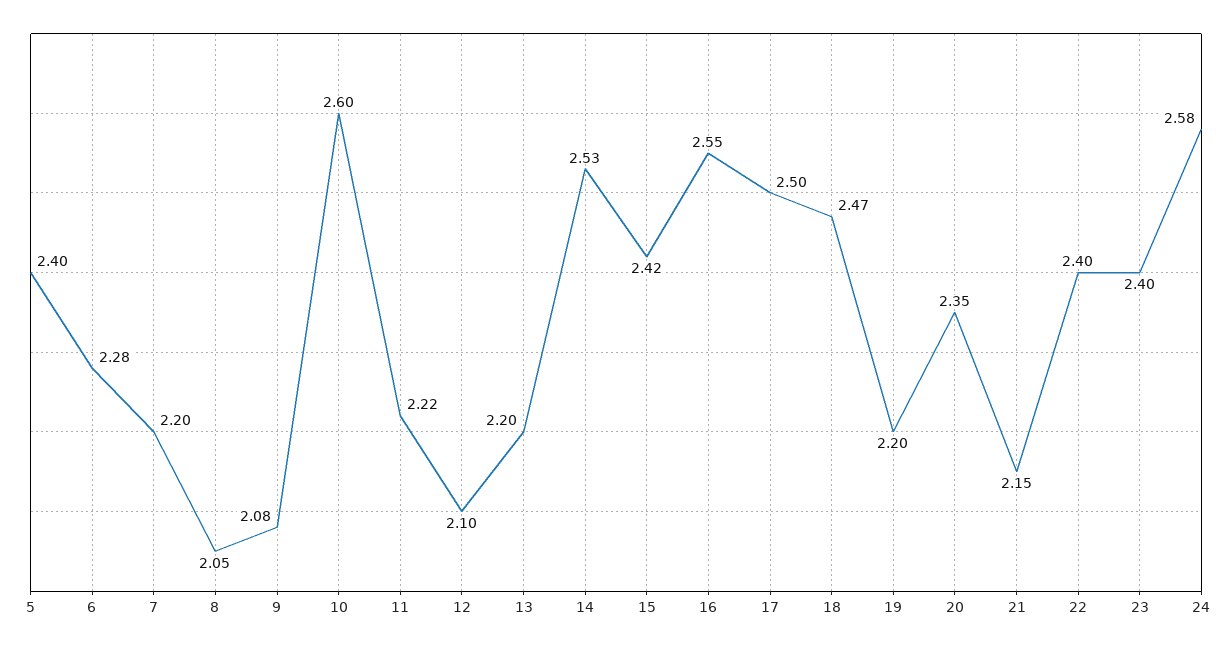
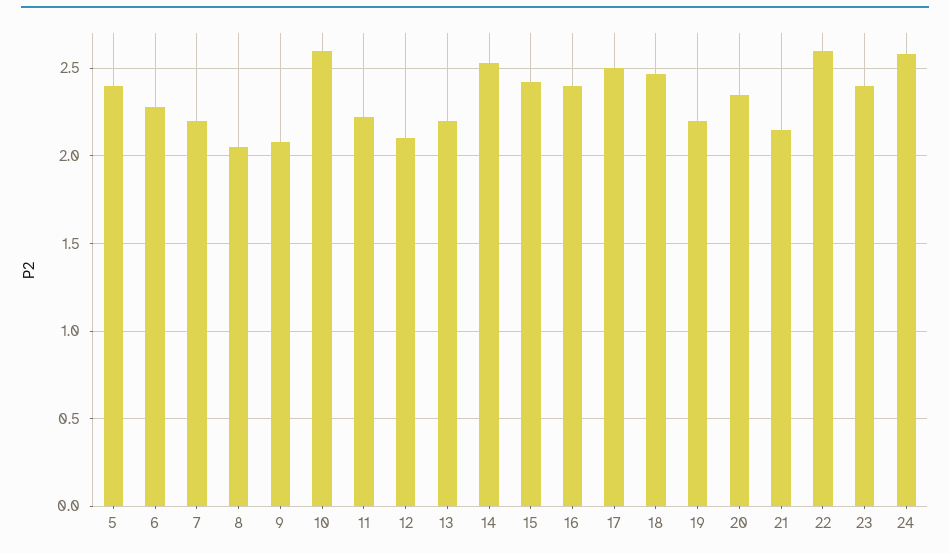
  {
    "5": 2.4,
    "6": 2.28,
    "7": 2.2,
    "8": 2.05,
    "9": 2.08,
    "10": 2.6,
    "11": 2.22,
    "12": 2.1,
    "13": 2.2,
    "14": 2.53,
    "15": 2.42,
-   "16": 2.55,
+   "16": 2.4,
    "17": 2.5,
    "18": 2.47,
    "19": 2.2,
    "20": 2.35,
    "21": 2.15,
-   "22": 2.4,
+   "22": 2.6,
    "23": 2.4,
    "24": 2.58
  }

